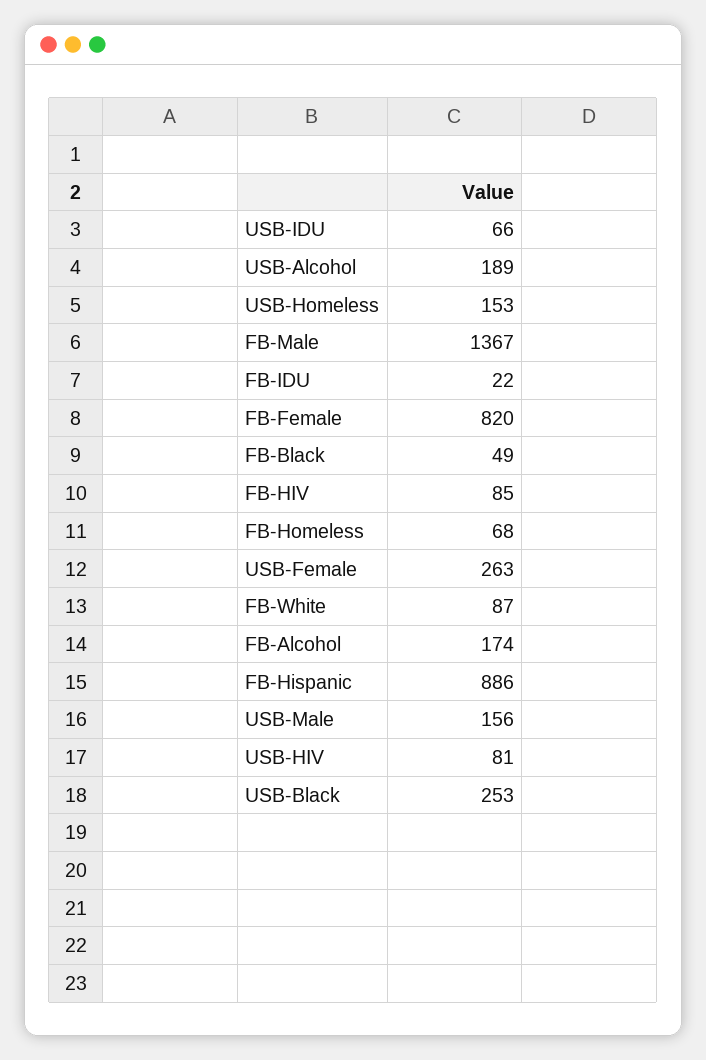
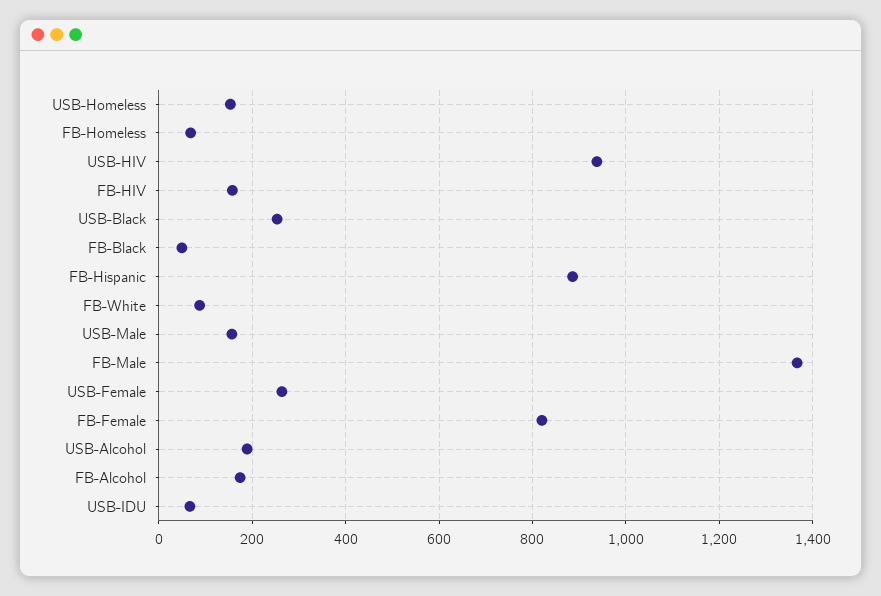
  {
    "USB-IDU": 66,
    "USB-Alcohol": 189,
    "USB-Homeless": 153,
    "FB-Male": 1367,
-   "FB-IDU": 22,
    "FB-Female": 820,
    "FB-Black": 49,
-   "FB-HIV": 85,
+   "FB-HIV": 160,
    "FB-Homeless": 68,
    "USB-Female": 263,
    "FB-White": 87,
    "FB-Alcohol": 174,
    "FB-Hispanic": 886,
    "USB-Male": 156,
-   "USB-HIV": 81,
+   "USB-HIV": 940,
    "USB-Black": 253
  }

